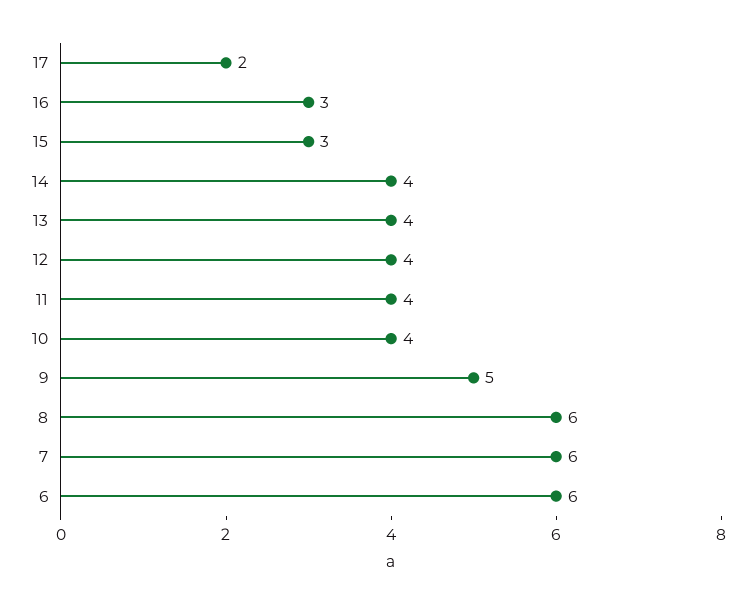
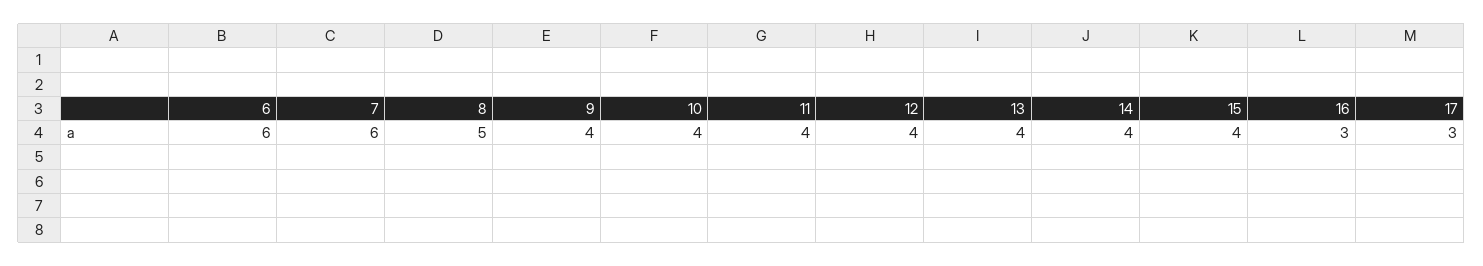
  {
-   "17": 2,
+   "17": 3,
    "16": 3,
-   "15": 3,
+   "15": 4,
    "14": 4,
    "13": 4,
    "12": 4,
    "11": 4,
    "10": 4,
-   "9": 5,
+   "9": 4,
-   "8": 6,
+   "8": 5,
    "7": 6,
    "6": 6
  }

